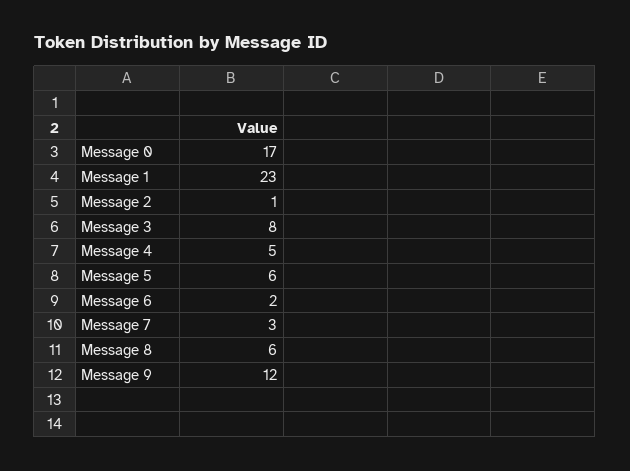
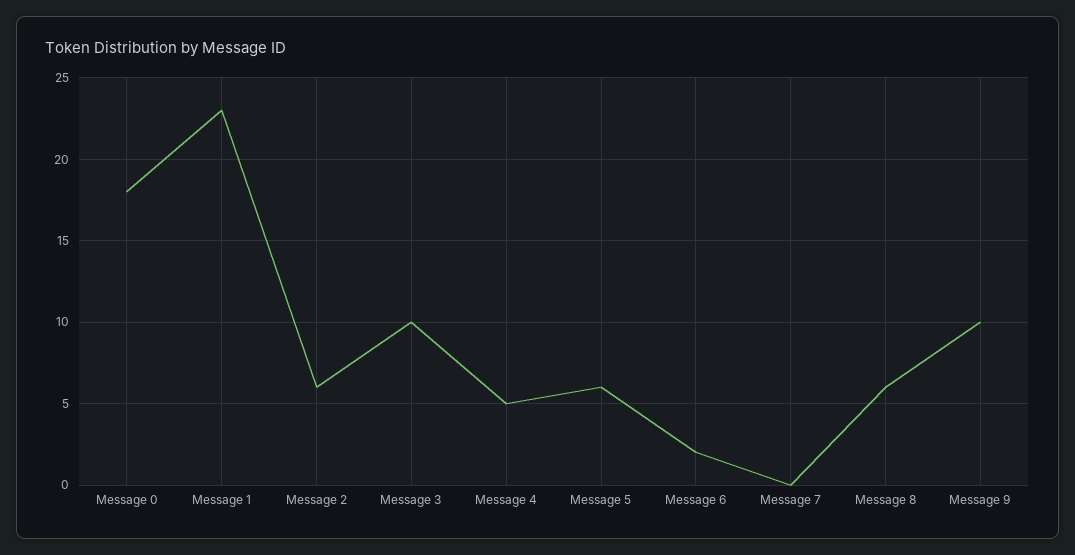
  {
-   "Message 0": 17,
+   "Message 0": 18,
    "Message 1": 23,
-   "Message 2": 1,
+   "Message 2": 6,
-   "Message 3": 8,
+   "Message 3": 10,
    "Message 4": 5,
    "Message 5": 6,
    "Message 6": 2,
-   "Message 7": 3,
+   "Message 7": 0,
    "Message 8": 6,
-   "Message 9": 12
+   "Message 9": 10
  }

